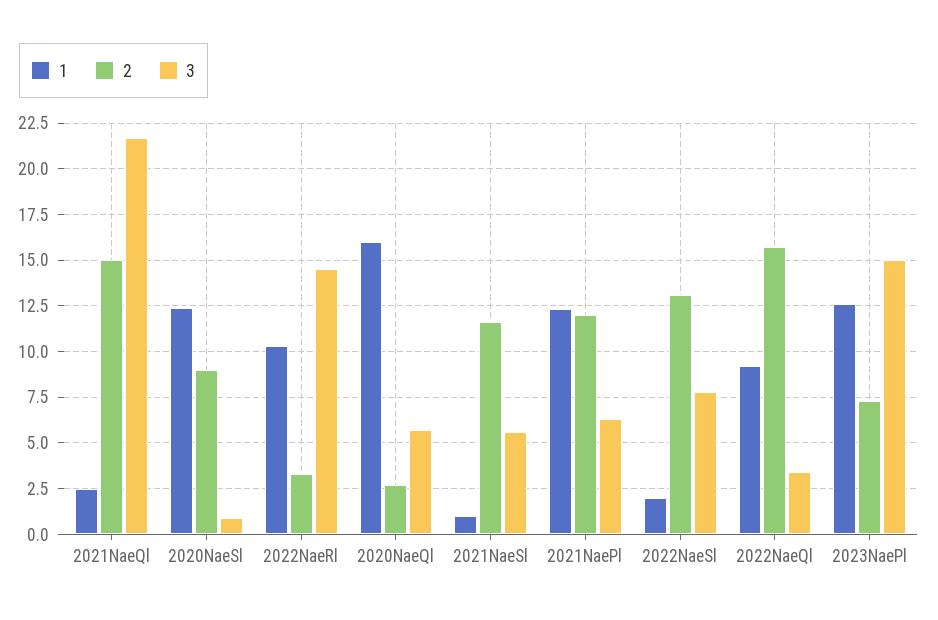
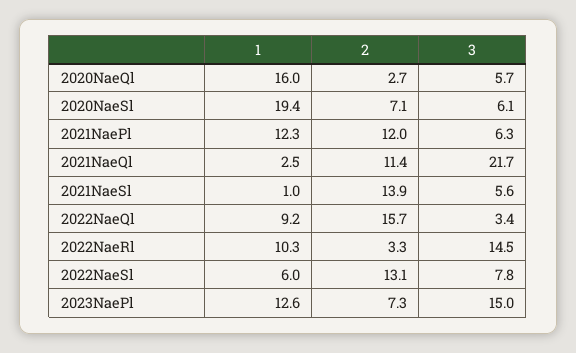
  {
    "1": {
      "2021NaeQl": 2.5,
-     "2020NaeSl": 12.5,
+     "2020NaeSl": 19.4,
      "2022NaeRl": 10.3,
      "2020NaeQl": 16,
      "2021NaeSl": 1,
      "2021NaePl": 12.3,
-     "2022NaeSl": 2,
+     "2022NaeSl": 6,
      "2022NaeQl": 9.2,
      "2023NaePl": 12.6
    },
    "2": {
-     "2021NaeQl": 15,
+     "2021NaeQl": 11.4,
-     "2020NaeSl": 9,
+     "2020NaeSl": 7.1,
      "2022NaeRl": 3.3,
      "2020NaeQl": 2.7,
-     "2021NaeSl": 11.5,
+     "2021NaeSl": 13.9,
      "2021NaePl": 12,
      "2022NaeSl": 13.1,
      "2022NaeQl": 15.7,
      "2023NaePl": 7.3
    },
    "3": {
      "2021NaeQl": 21.7,
-     "2020NaeSl": 1,
+     "2020NaeSl": 6.1,
      "2022NaeRl": 14.5,
      "2020NaeQl": 5.7,
      "2021NaeSl": 5.6,
      "2021NaePl": 6.3,
      "2022NaeSl": 7.8,
      "2022NaeQl": 3.4,
      "2023NaePl": 15
    }
  }

